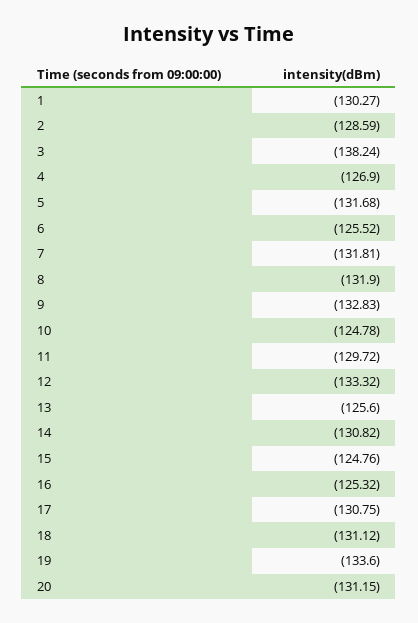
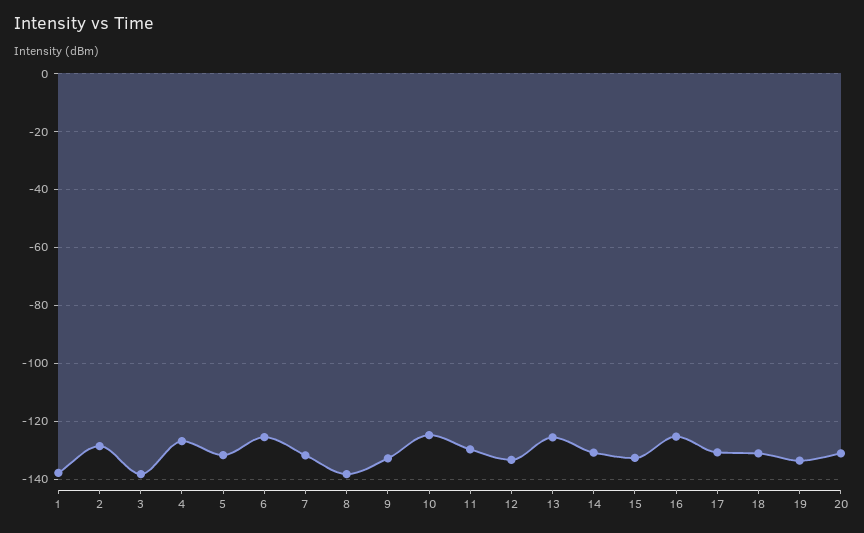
  {
-   "1": -130.27,
+   "1": -137.5,
    "2": -128.59,
    "3": -138.24,
    "4": -126.9,
    "5": -131.68,
    "6": -125.52,
    "7": -131.81,
-   "8": -131.9,
+   "8": -137.5,
    "9": -132.83,
    "10": -124.78,
    "11": -129.72,
    "12": -133.32,
    "13": -125.6,
    "14": -130.82,
-   "15": -124.76,
+   "15": -132.5,
    "16": -125.32,
    "17": -130.75,
    "18": -131.12,
    "19": -133.6,
    "20": -131.15
  }

